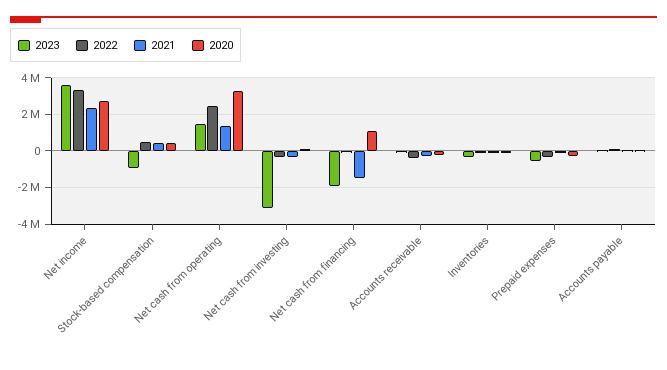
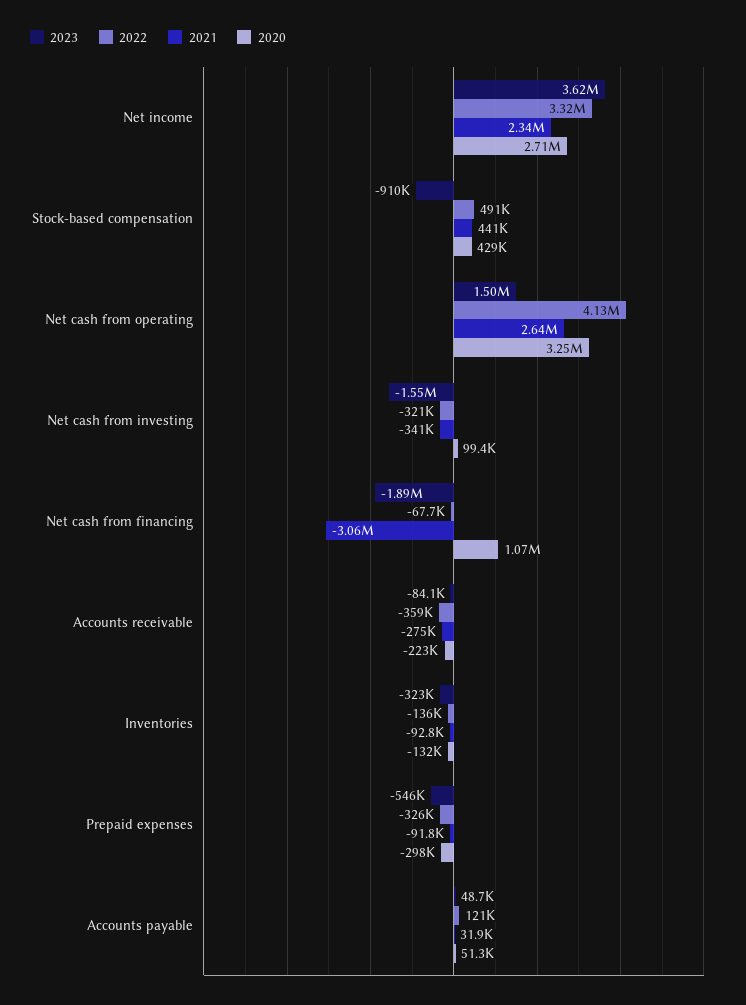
  {
    "2023": {
      "Net income": 3620000,
      "Stock-based compensation": -910000,
      "Net cash from operating": 1500000,
-     "Net cash from investing": -3000000,
+     "Net cash from investing": -1550000,
      "Net cash from financing": -1890000,
      "Accounts receivable": -84100,
      "Inventories": -323000,
      "Prepaid expenses": -546000,
      "Accounts payable": 48700
    },
    "2022": {
      "Net income": 3320000,
      "Stock-based compensation": 491000,
-     "Net cash from operating": 2500000,
+     "Net cash from operating": 4130000,
      "Net cash from investing": -321000,
      "Net cash from financing": -67700,
      "Accounts receivable": -359000,
      "Inventories": -136000,
      "Prepaid expenses": -326000,
      "Accounts payable": 121000
    },
    "2021": {
      "Net income": 2340000,
      "Stock-based compensation": 441000,
-     "Net cash from operating": 1500000,
+     "Net cash from operating": 2640000,
      "Net cash from investing": -341000,
-     "Net cash from financing": -1500000,
+     "Net cash from financing": -3060000,
      "Accounts receivable": -275000,
      "Inventories": -92800,
      "Prepaid expenses": -91800,
      "Accounts payable": 31900
    },
    "2020": {
      "Net income": 2710000,
      "Stock-based compensation": 429000,
      "Net cash from operating": 3250000,
      "Net cash from investing": 99400,
      "Net cash from financing": 1070000,
      "Accounts receivable": -223000,
      "Inventories": -132000,
      "Prepaid expenses": -298000,
      "Accounts payable": 51300
    }
  }

